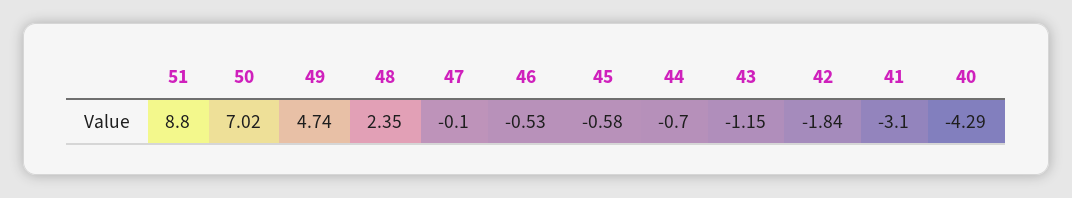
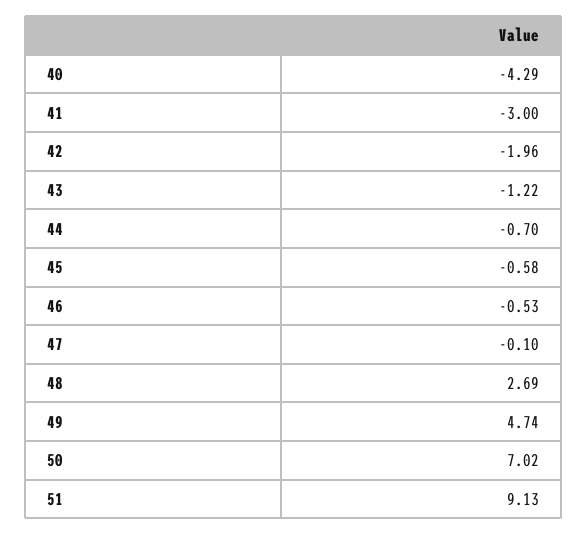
  {
-   "51": 8.8,
+   "51": 9.13,
    "50": 7.02,
    "49": 4.74,
-   "48": 2.35,
+   "48": 2.69,
    "47": -0.1,
    "46": -0.53,
    "45": -0.58,
    "44": -0.7,
-   "43": -1.15,
+   "43": -1.22,
-   "42": -1.84,
+   "42": -1.96,
-   "41": -3.1,
+   "41": -3,
    "40": -4.29
  }

